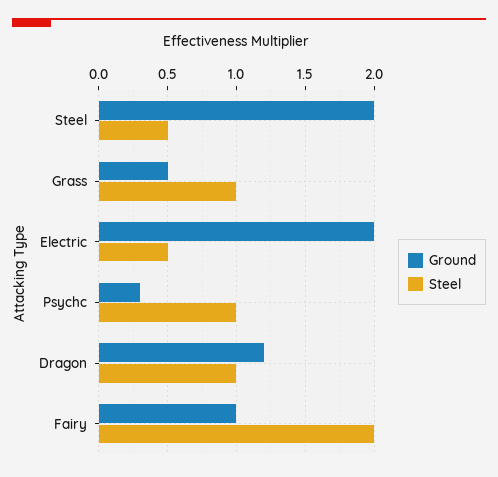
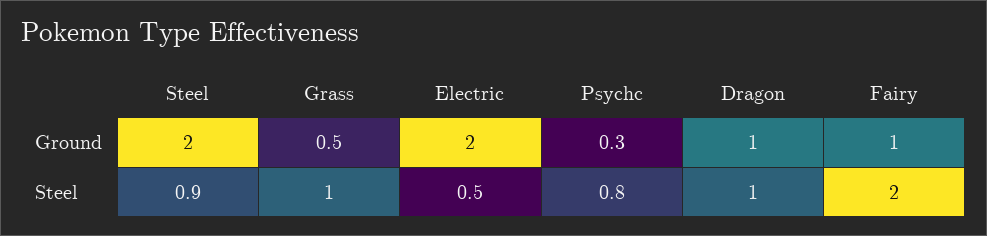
  {
    "Ground": {
      "Steel": 2,
      "Grass": 0.5,
      "Electric": 2,
      "Psychc": 0.3,
-     "Dragon": 1.2,
+     "Dragon": 1,
      "Fairy": 1
    },
    "Steel": {
-     "Steel": 0.5,
+     "Steel": 0.9,
      "Grass": 1,
      "Electric": 0.5,
-     "Psychc": 1,
+     "Psychc": 0.8,
      "Dragon": 1,
      "Fairy": 2
    }
  }

